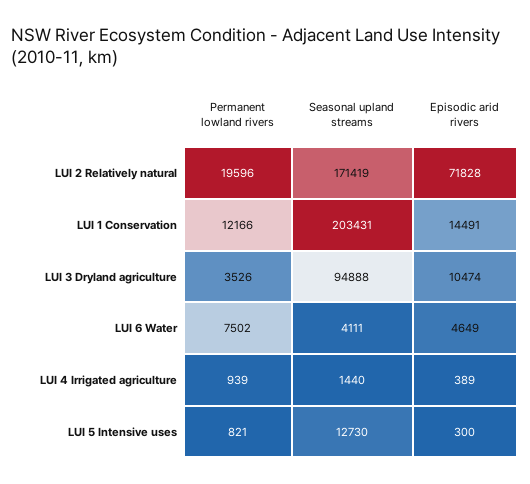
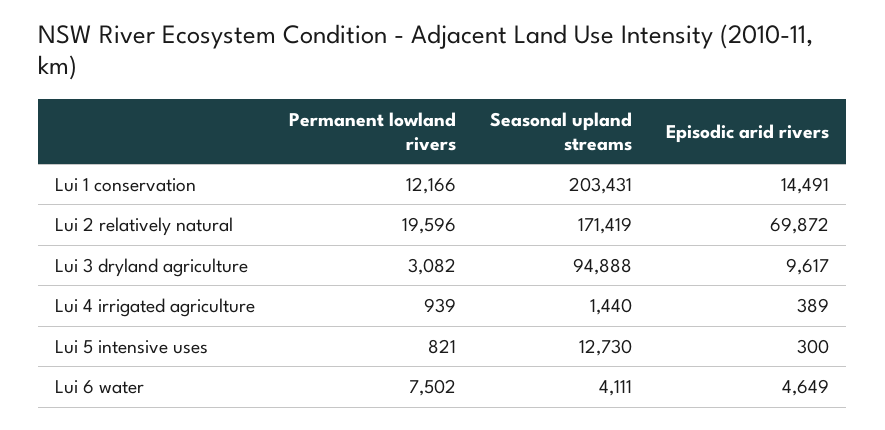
  {
    "Permanent lowland rivers": {
      "LUI 2 Relatively natural": 19596,
      "LUI 1 Conservation": 12166,
-     "LUI 3 Dryland agriculture": 3526,
+     "LUI 3 Dryland agriculture": 3082,
      "LUI 6 Water": 7502,
      "LUI 4 Irrigated agriculture": 939,
      "LUI 5 Intensive uses": 821
    },
    "Seasonal upland streams": {
      "LUI 2 Relatively natural": 171419,
      "LUI 1 Conservation": 203431,
      "LUI 3 Dryland agriculture": 94888,
      "LUI 6 Water": 4111,
      "LUI 4 Irrigated agriculture": 1440,
      "LUI 5 Intensive uses": 12730
    },
    "Episodic arid rivers": {
-     "LUI 2 Relatively natural": 71828,
+     "LUI 2 Relatively natural": 69872,
      "LUI 1 Conservation": 14491,
-     "LUI 3 Dryland agriculture": 10474,
+     "LUI 3 Dryland agriculture": 9617,
      "LUI 6 Water": 4649,
      "LUI 4 Irrigated agriculture": 389,
      "LUI 5 Intensive uses": 300
    }
  }

